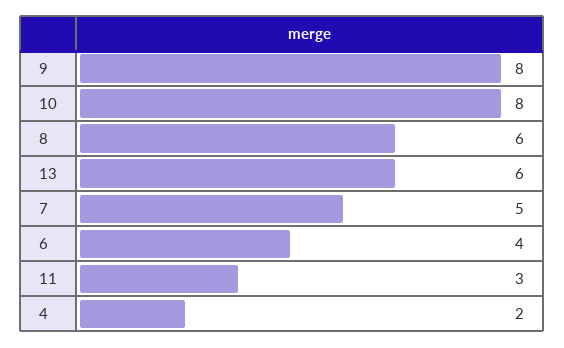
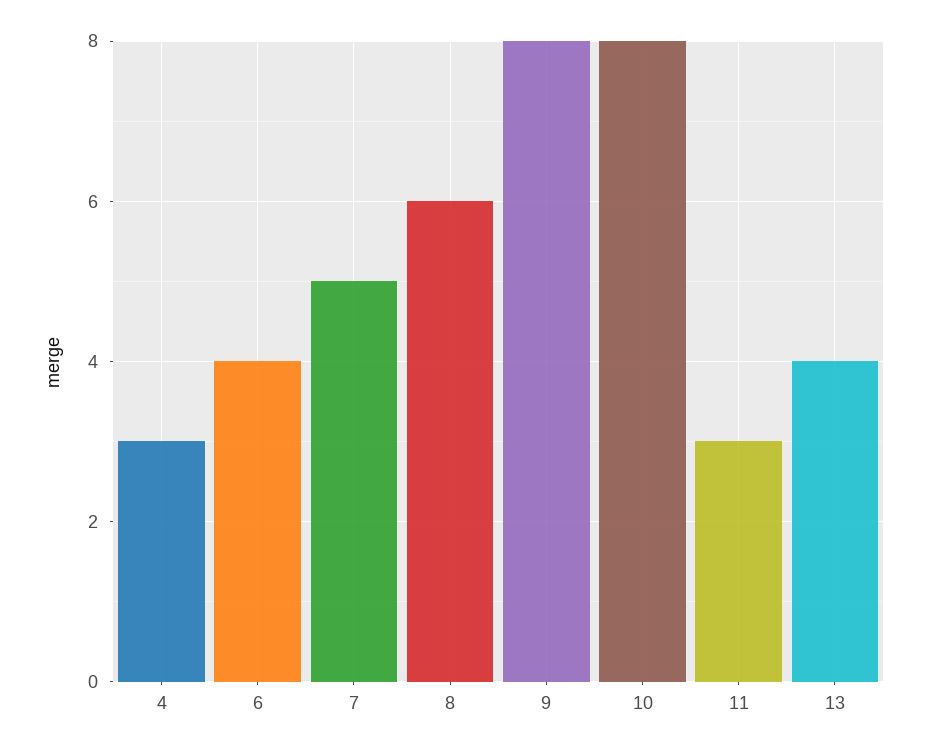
  {
    "9": 8,
    "10": 8,
    "8": 6,
-   "13": 6,
+   "13": 4,
    "7": 5,
    "6": 4,
    "11": 3,
-   "4": 2
+   "4": 3
  }

